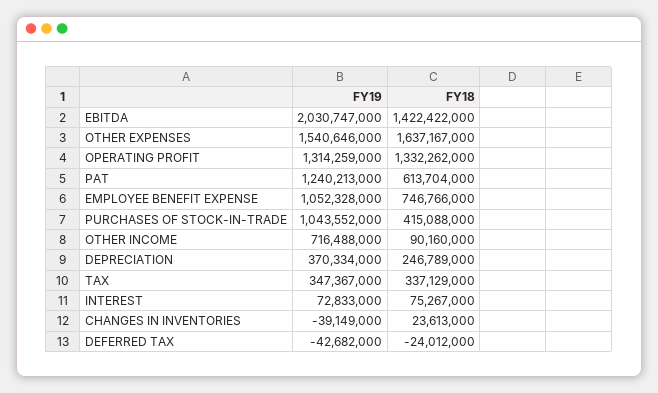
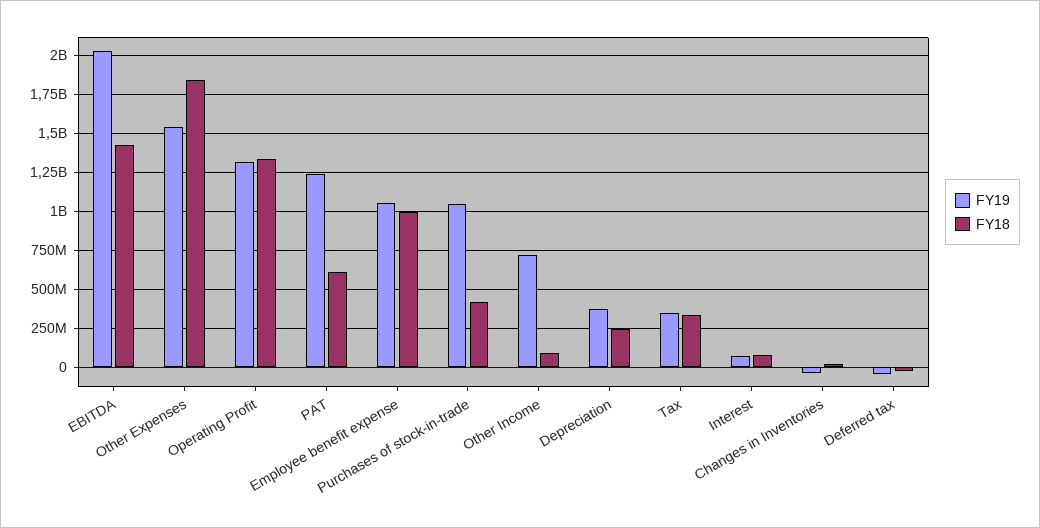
  {
    "FY19": {
      "EBITDA": 2030747000,
      "OTHER EXPENSES": 1540646000,
      "OPERATING PROFIT": 1314259000,
      "PAT": 1240213000,
      "EMPLOYEE BENEFIT EXPENSE": 1052328000,
      "PURCHASES OF STOCK-IN-TRADE": 1043552000,
      "OTHER INCOME": 716488000,
      "DEPRECIATION": 370334000,
      "TAX": 347367000,
      "INTEREST": 72833000,
      "CHANGES IN INVENTORIES": -39149000,
      "DEFERRED TAX": -42682000
    },
    "FY18": {
      "EBITDA": 1422422000,
-     "OTHER EXPENSES": 1637167000,
+     "OTHER EXPENSES": 1850000000,
      "OPERATING PROFIT": 1332262000,
      "PAT": 613704000,
-     "EMPLOYEE BENEFIT EXPENSE": 746766000,
+     "EMPLOYEE BENEFIT EXPENSE": 1000000000,
      "PURCHASES OF STOCK-IN-TRADE": 415088000,
      "OTHER INCOME": 90160000,
      "DEPRECIATION": 246789000,
      "TAX": 337129000,
      "INTEREST": 75267000,
      "CHANGES IN INVENTORIES": 23613000,
      "DEFERRED TAX": -24012000
    }
  }

